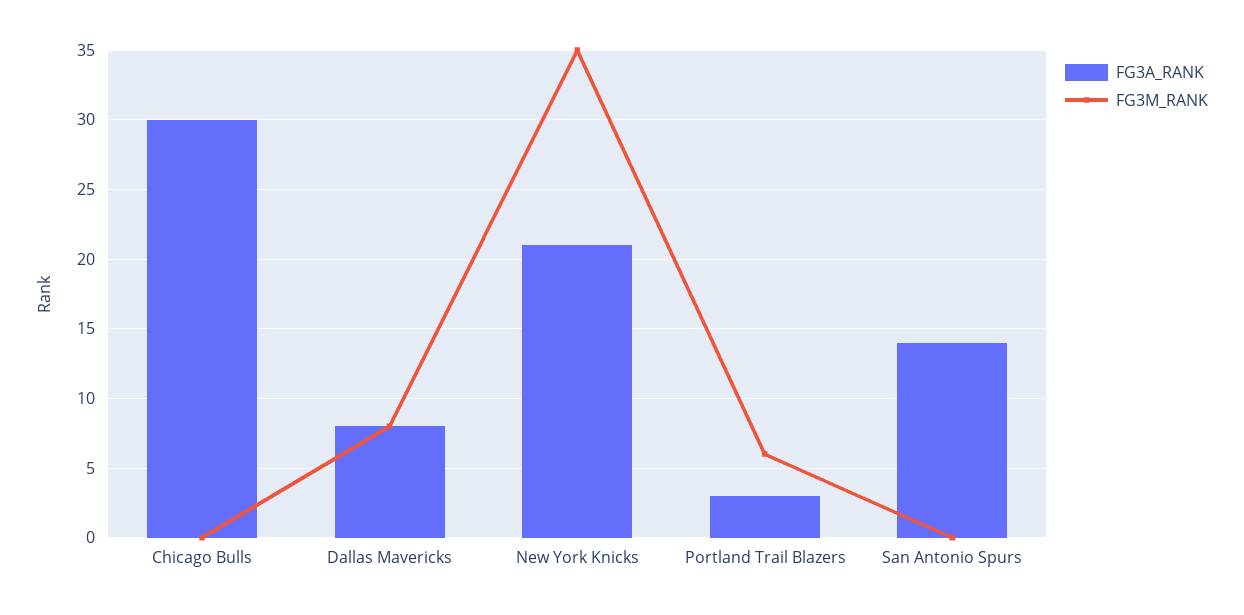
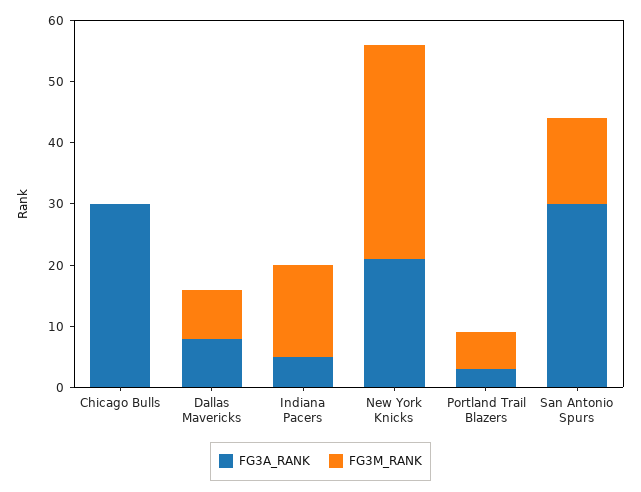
  {
    "FG3A_RANK": {
      "Chicago Bulls": 30,
      "Dallas Mavericks": 8,
      "New York Knicks": 21,
      "Portland Trail Blazers": 3,
-     "San Antonio Spurs": 14
+     "San Antonio Spurs": 30,
+     "Indiana Pacers": 5
    },
    "FG3M_RANK": {
      "Chicago Bulls": 0,
      "Dallas Mavericks": 8,
      "New York Knicks": 35,
      "Portland Trail Blazers": 6,
-     "San Antonio Spurs": 0
+     "San Antonio Spurs": 15,
+     "Indiana Pacers": 15
    }
  }

